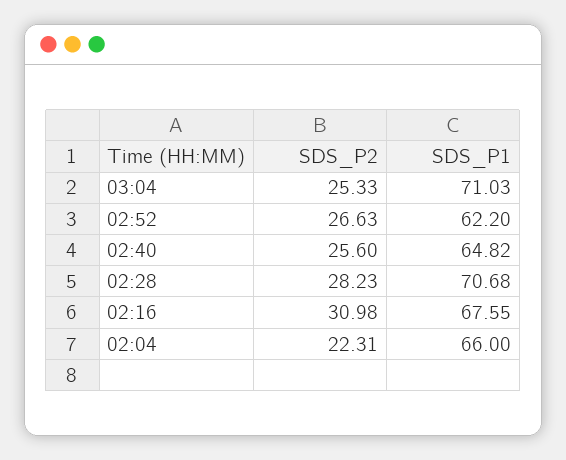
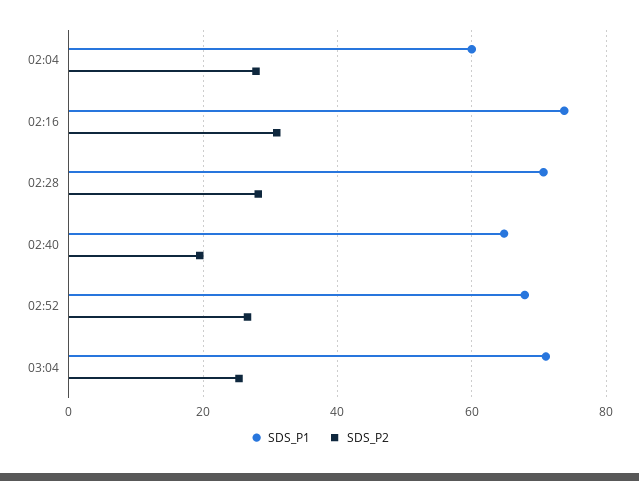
  {
    "SDS_P2": {
      "03:04": 25.33,
      "02:52": 26.63,
-     "02:40": 25.6,
+     "02:40": 20,
      "02:28": 28.23,
      "02:16": 30.98,
-     "02:04": 22.31
+     "02:04": 28
    },
    "SDS_P1": {
      "03:04": 71.03,
-     "02:52": 62.2,
+     "02:52": 68,
      "02:40": 64.82,
      "02:28": 70.68,
-     "02:16": 67.55,
+     "02:16": 74,
-     "02:04": 66
+     "02:04": 60
    }
  }

